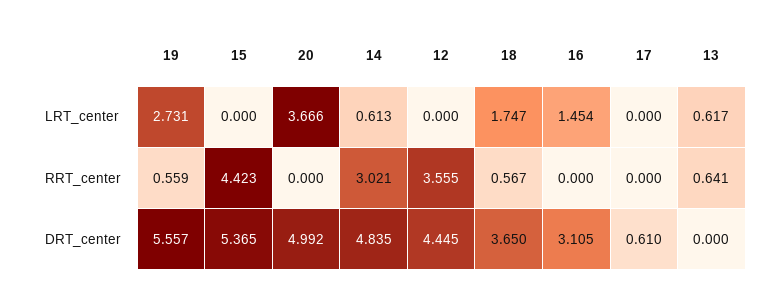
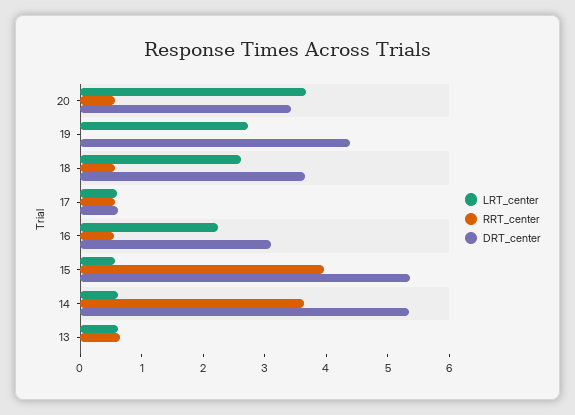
  {
    "LRT_center": {
      "19": 2.731,
-     "15": 0,
+     "15": 0.6,
      "20": 3.666,
      "14": 0.613,
-     "12": 0,
-     "18": 1.747,
+     "18": 2.6,
-     "16": 1.454,
+     "16": 2.2,
-     "17": 0,
+     "17": 0.6,
      "13": 0.617
    },
    "RRT_center": {
-     "19": 0.559,
+     "19": 0,
-     "15": 4.423,
+     "15": 4,
-     "20": 0,
+     "20": 0.6,
-     "14": 3.021,
+     "14": 3.6,
-     "12": 3.555,
      "18": 0.567,
-     "16": 0,
+     "16": 0.6,
-     "17": 0,
+     "17": 0.6,
      "13": 0.641
    },
    "DRT_center": {
-     "19": 5.557,
+     "19": 4.4,
      "15": 5.365,
-     "20": 4.992,
+     "20": 3.4,
-     "14": 4.835,
+     "14": 5.4,
-     "12": 4.445,
      "18": 3.65,
      "16": 3.105,
      "17": 0.61,
      "13": 0
    }
  }

